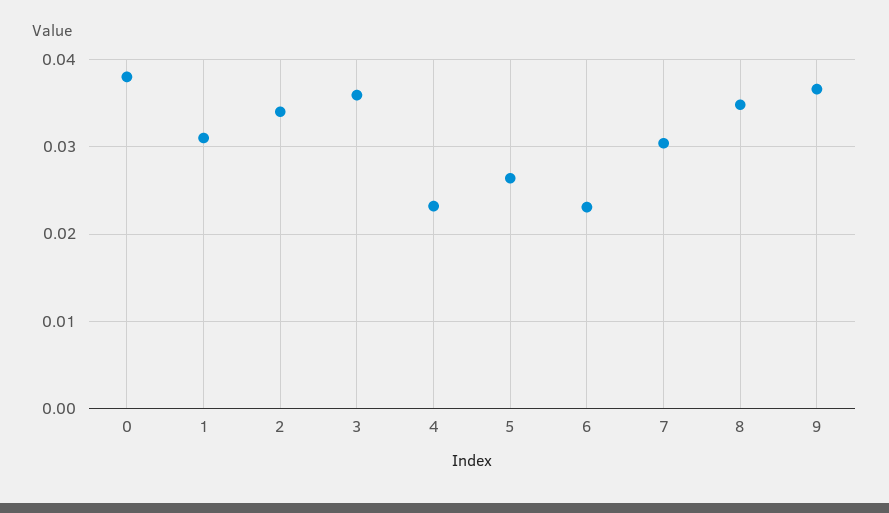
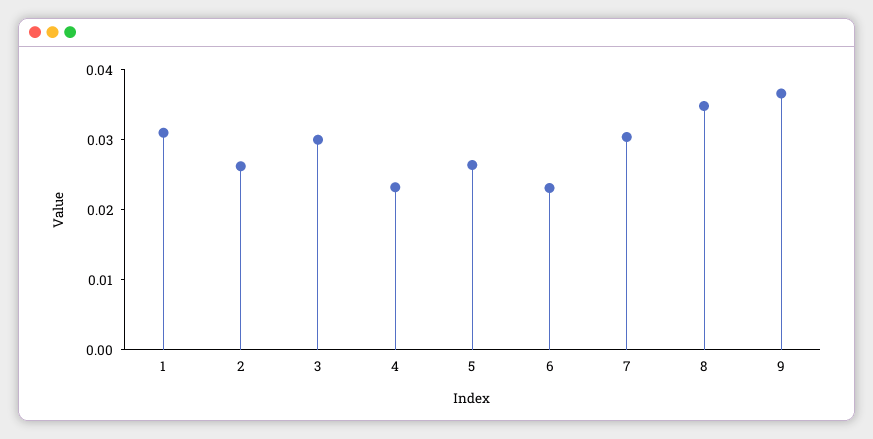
  {
-   "0": 0.038,
    "1": 0.031,
-   "2": 0.034,
+   "2": 0.026,
-   "3": 0.036,
+   "3": 0.03,
    "4": 0.023,
    "5": 0.026,
    "6": 0.023,
    "7": 0.03,
    "8": 0.035,
    "9": 0.037
  }

